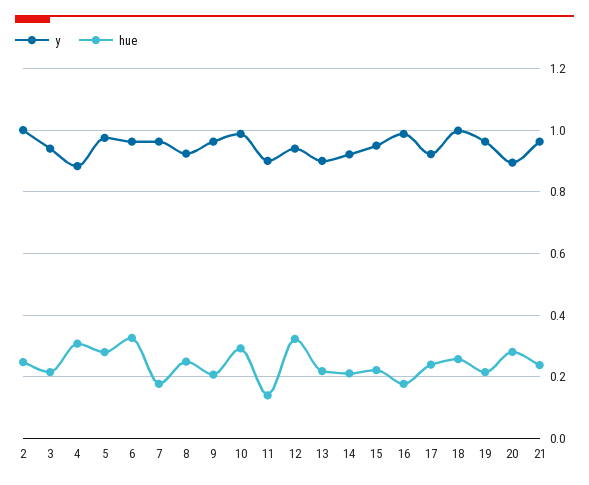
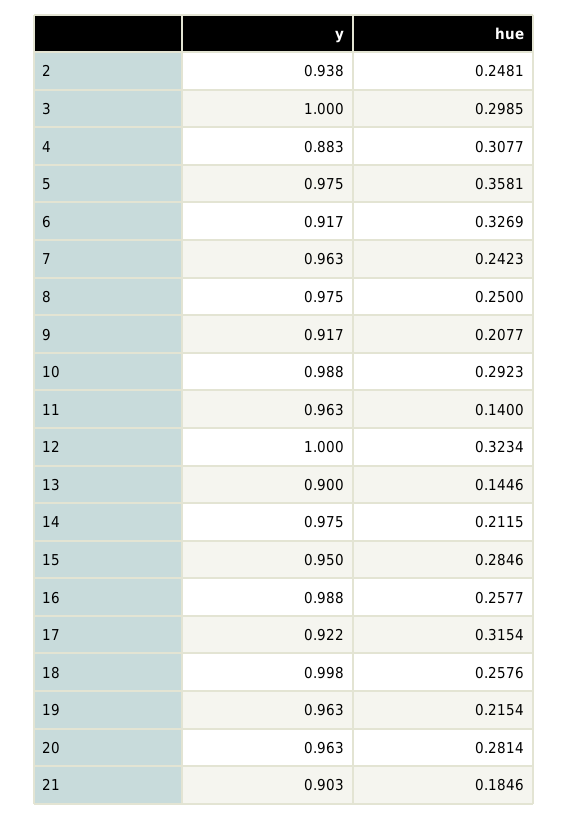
  {
    "y": {
-     "2": 1,
+     "2": 0.938,
-     "3": 0.94,
+     "3": 1,
      "4": 0.883,
      "5": 0.975,
-     "6": 0.96,
+     "6": 0.917,
      "7": 0.963,
-     "8": 0.92,
+     "8": 0.975,
-     "9": 0.96,
+     "9": 0.917,
      "10": 0.988,
-     "11": 0.9,
+     "11": 0.963,
-     "12": 0.94,
+     "12": 1,
      "13": 0.9,
-     "14": 0.92,
+     "14": 0.975,
      "15": 0.95,
      "16": 0.988,
      "17": 0.922,
      "18": 0.998,
      "19": 0.963,
-     "20": 0.9,
+     "20": 0.963,
-     "21": 0.96
+     "21": 0.903
    },
    "hue": {
      "2": 0.2481,
-     "3": 0.22,
+     "3": 0.2985,
      "4": 0.3077,
-     "5": 0.28,
+     "5": 0.3581,
      "6": 0.3269,
-     "7": 0.18,
+     "7": 0.2423,
      "8": 0.25,
      "9": 0.2077,
      "10": 0.2923,
      "11": 0.14,
      "12": 0.3234,
-     "13": 0.22,
+     "13": 0.1446,
      "14": 0.2115,
-     "15": 0.22,
+     "15": 0.2846,
-     "16": 0.18,
+     "16": 0.2577,
-     "17": 0.24,
+     "17": 0.3154,
      "18": 0.2576,
      "19": 0.2154,
      "20": 0.2814,
-     "21": 0.24
+     "21": 0.1846
    }
  }

